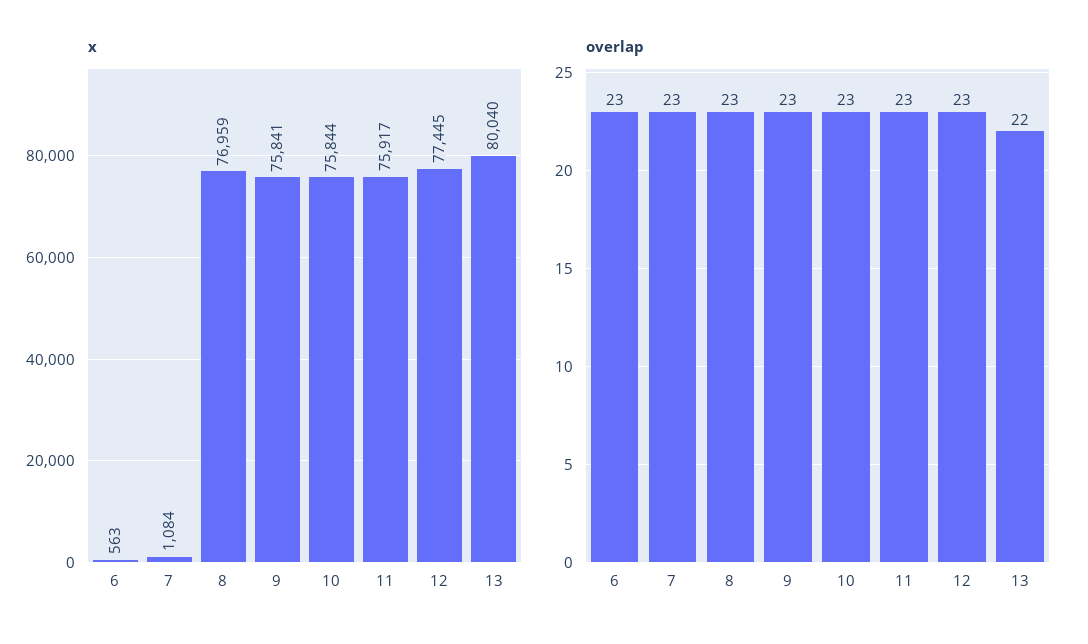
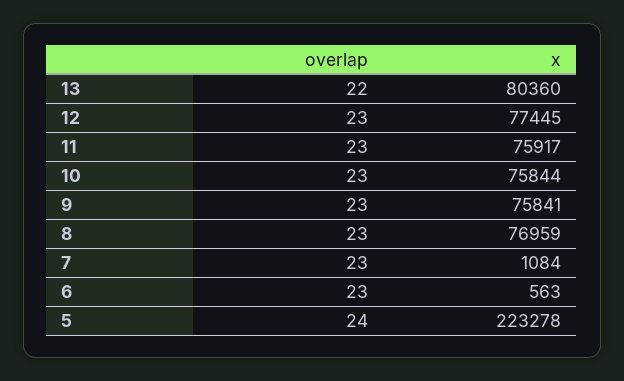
  {
    "x": {
      "6": 563,
      "7": 1084,
      "8": 76959,
      "9": 75841,
      "10": 75844,
      "11": 75917,
      "12": 77445,
-     "13": 80040
+     "13": 80360,
+     "5": 223278
    },
    "overlap": {
      "6": 23,
      "7": 23,
      "8": 23,
      "9": 23,
      "10": 23,
      "11": 23,
      "12": 23,
-     "13": 22
+     "13": 22,
+     "5": 24
    }
  }

